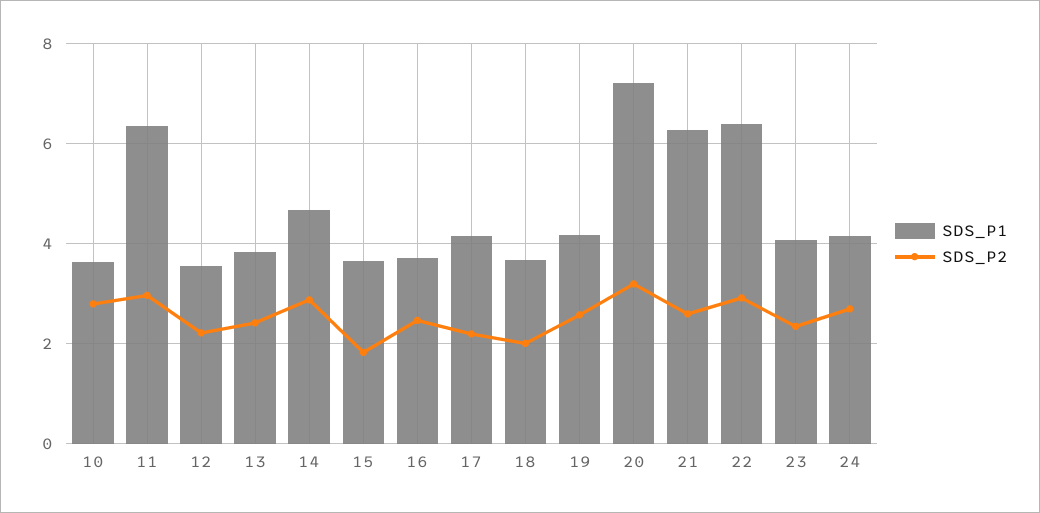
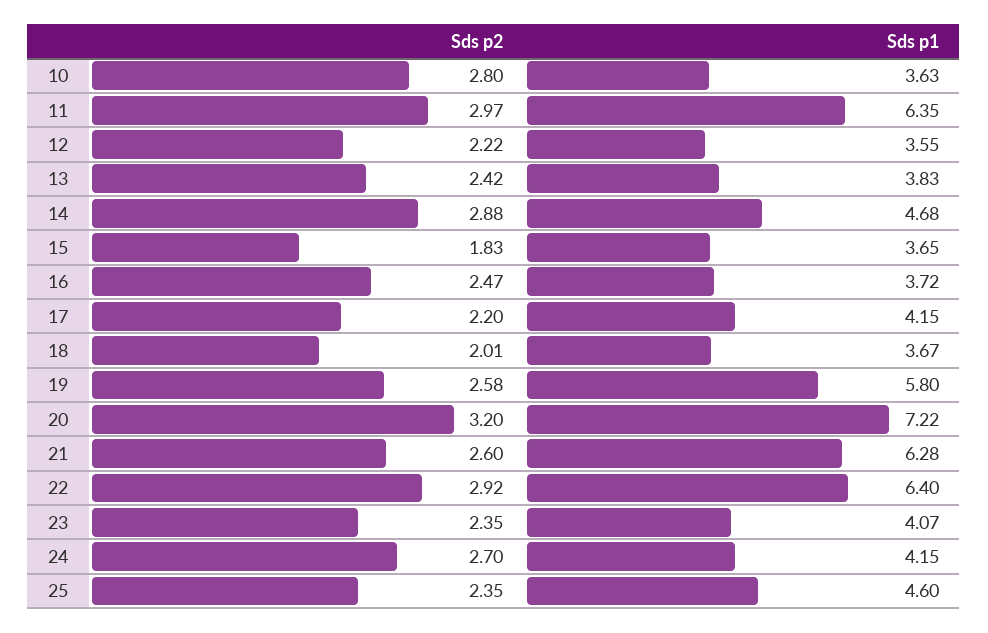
  {
    "SDS_P1": {
      "10": 3.63,
      "11": 6.35,
      "12": 3.55,
      "13": 3.83,
      "14": 4.68,
      "15": 3.65,
      "16": 3.72,
      "17": 4.15,
      "18": 3.67,
-     "19": 4.2,
+     "19": 5.8,
      "20": 7.22,
      "21": 6.28,
      "22": 6.4,
      "23": 4.07,
-     "24": 4.15
+     "24": 4.15,
+     "25": 4.6
    },
    "SDS_P2": {
      "10": 2.8,
      "11": 2.97,
      "12": 2.22,
      "13": 2.42,
      "14": 2.88,
      "15": 1.83,
      "16": 2.47,
      "17": 2.2,
      "18": 2.01,
      "19": 2.58,
      "20": 3.2,
      "21": 2.6,
      "22": 2.92,
      "23": 2.35,
-     "24": 2.7
+     "24": 2.7,
+     "25": 2.35
    }
  }

